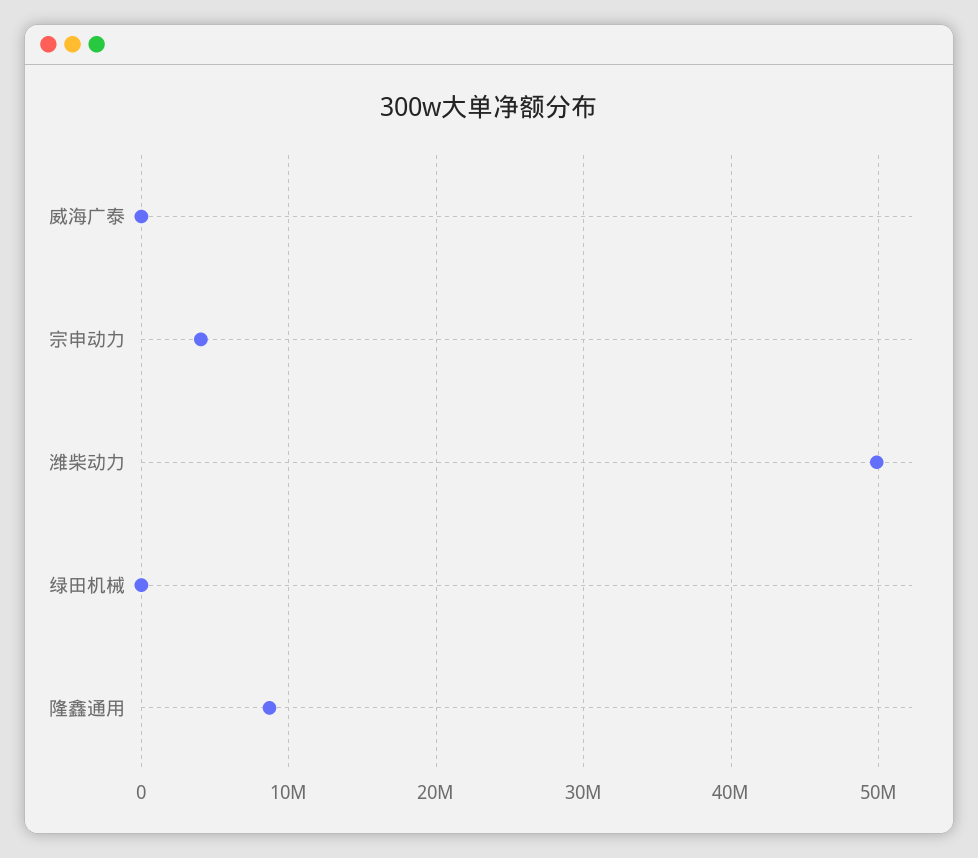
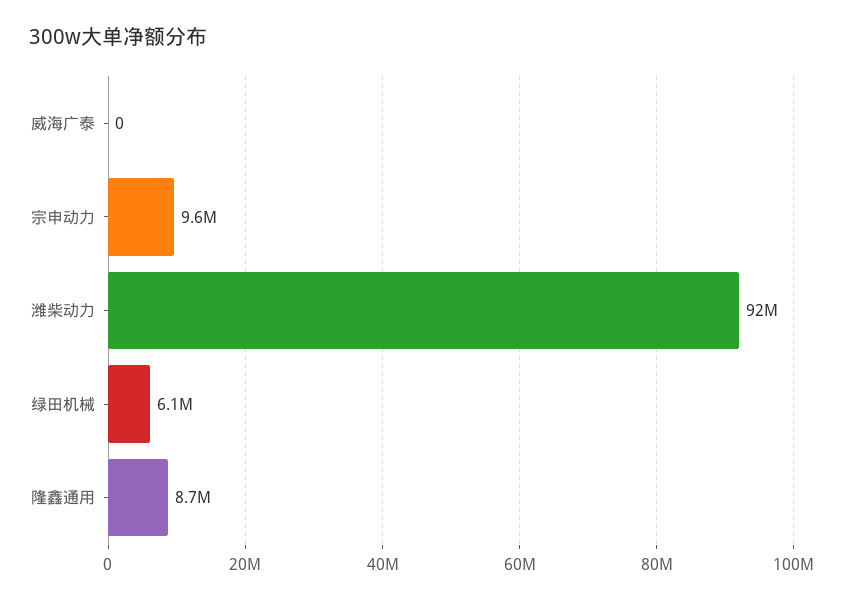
  {
    "威海广泰": 0,
-   "宗申动力": 4000000,
+   "宗申动力": 9600000,
-   "潍柴动力": 50000000,
+   "潍柴动力": 92000000,
-   "绿田机械": 0,
+   "绿田机械": 6100000,
    "隆鑫通用": 8700000
  }

